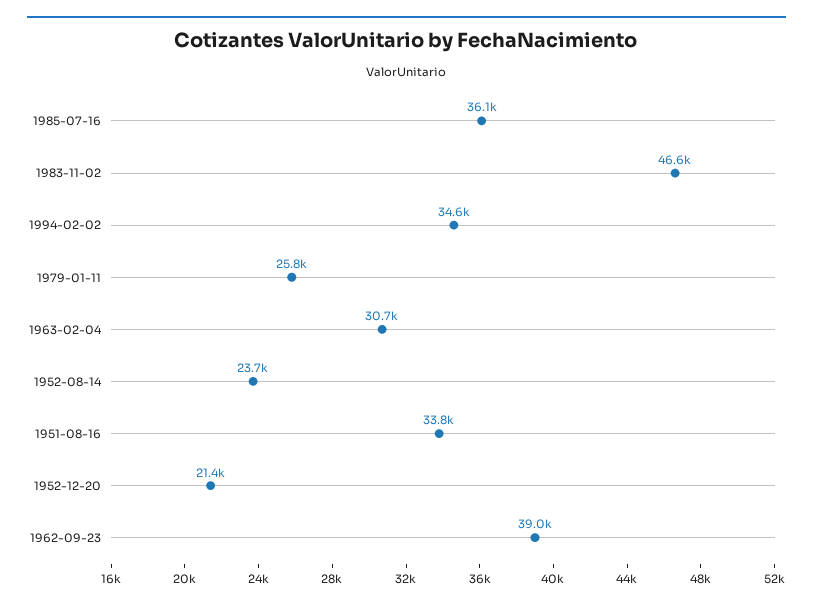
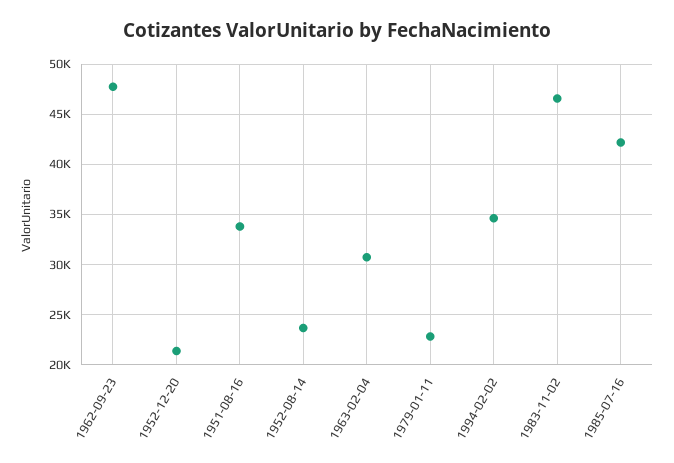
  {
-   "1985-07-16": 36100,
+   "1985-07-16": 42000,
    "1983-11-02": 46600,
    "1994-02-02": 34600,
-   "1979-01-11": 25800,
+   "1979-01-11": 23000,
    "1963-02-04": 30700,
    "1952-08-14": 23700,
    "1951-08-16": 33800,
    "1952-12-20": 21400,
-   "1962-09-23": 39000
+   "1962-09-23": 48000
  }

